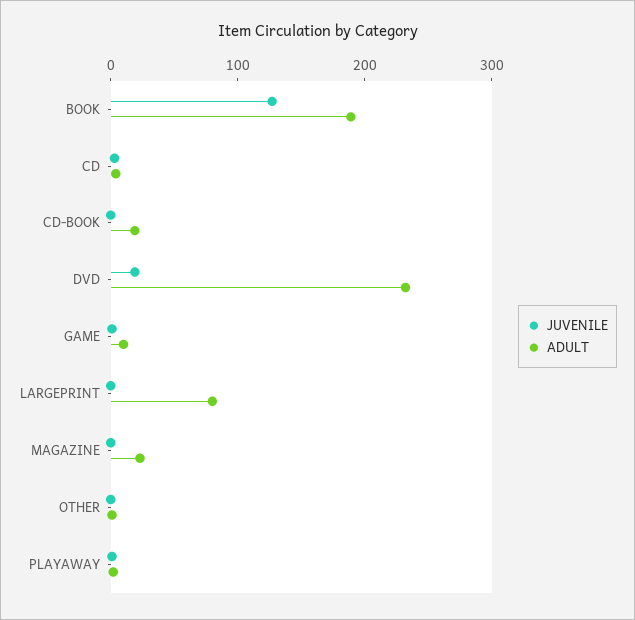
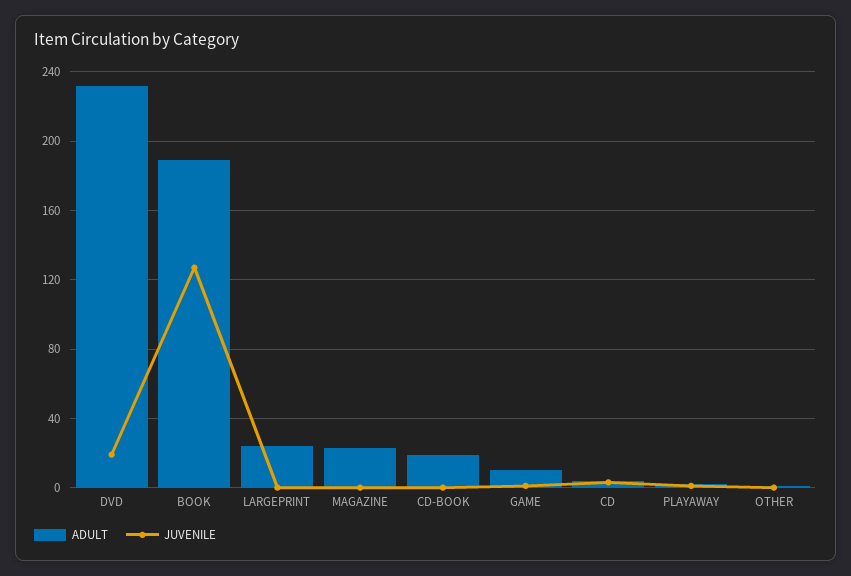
  {
    "JUVENILE": {
      "BOOK": 125,
      "CD": 5,
      "CD-BOOK": 0,
      "DVD": 20,
      "GAME": 0,
      "LARGEPRINT": 0,
      "MAGAZINE": 0,
      "OTHER": 0,
      "PLAYAWAY": 0
    },
    "ADULT": {
      "BOOK": 190,
      "CD": 5,
      "CD-BOOK": 20,
      "DVD": 230,
      "GAME": 10,
-     "LARGEPRINT": 80,
+     "LARGEPRINT": 25,
      "MAGAZINE": 25,
      "OTHER": 0,
      "PLAYAWAY": 0
    }
  }

